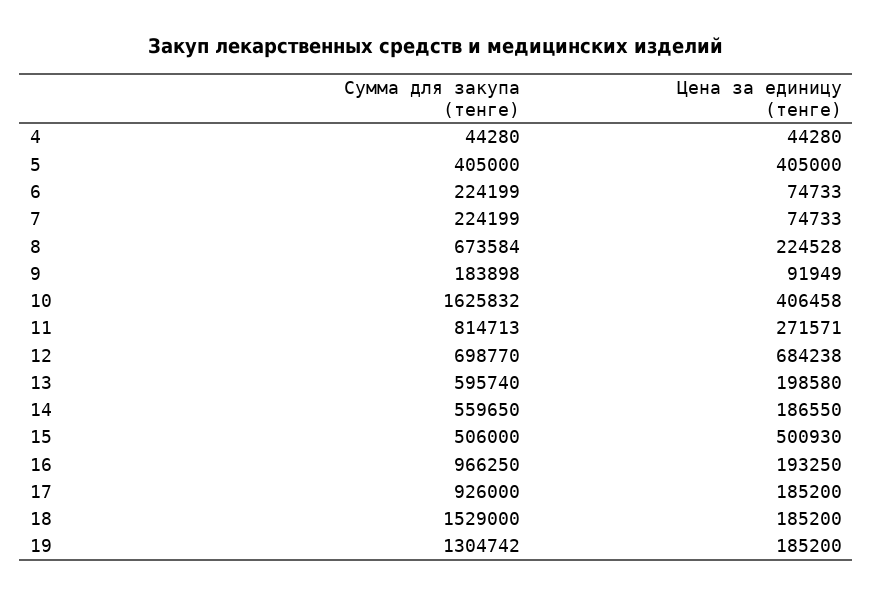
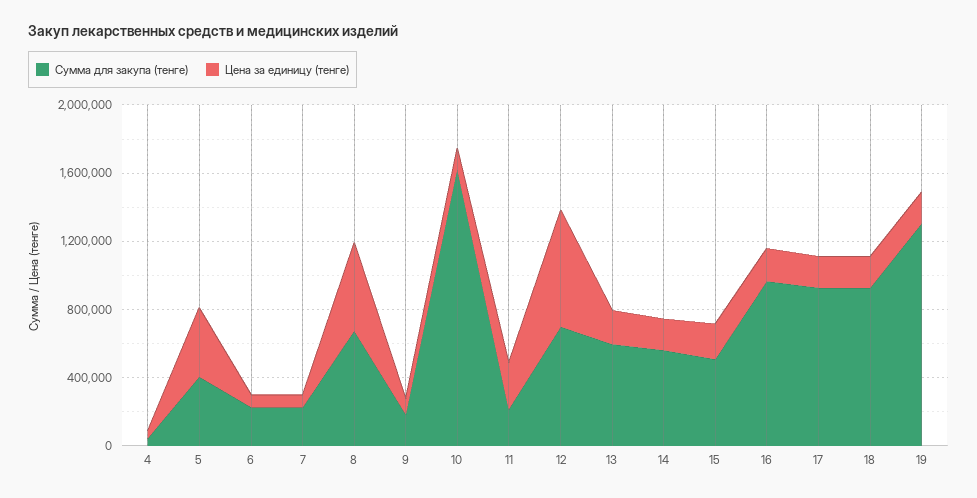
  {
    "Сумма для закупа (тенге)": {
      "4": 44280,
      "5": 405000,
      "6": 224199,
      "7": 224199,
      "8": 673584,
      "9": 183898,
      "10": 1625832,
-     "11": 814713,
+     "11": 200000,
      "12": 698770,
      "13": 595740,
      "14": 559650,
      "15": 506000,
      "16": 966250,
      "17": 926000,
-     "18": 1529000,
+     "18": 900000,
      "19": 1304742
    },
    "Цена за единицу (тенге)": {
      "4": 44280,
      "5": 405000,
      "6": 74733,
      "7": 74733,
-     "8": 224528,
+     "8": 500000,
      "9": 91949,
-     "10": 406458,
+     "10": 100000,
      "11": 271571,
      "12": 684238,
      "13": 198580,
      "14": 186550,
-     "15": 500930,
+     "15": 200000,
      "16": 193250,
      "17": 185200,
      "18": 185200,
      "19": 185200
    }
  }

